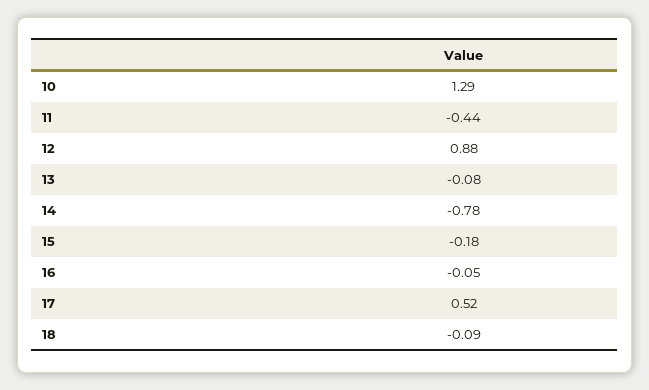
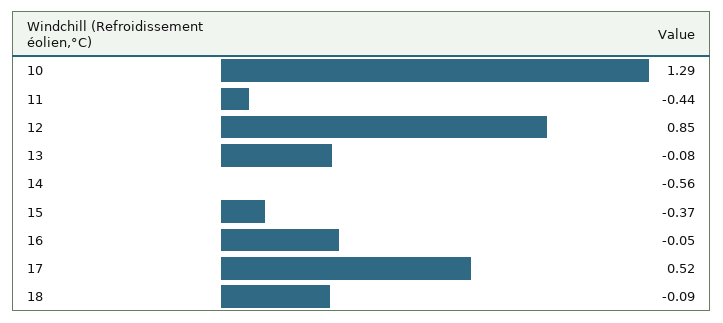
  {
    "10": 1.29,
    "11": -0.44,
-   "12": 0.88,
+   "12": 0.85,
    "13": -0.08,
-   "14": -0.78,
+   "14": -0.56,
-   "15": -0.18,
+   "15": -0.37,
    "16": -0.05,
    "17": 0.52,
    "18": -0.09
  }

